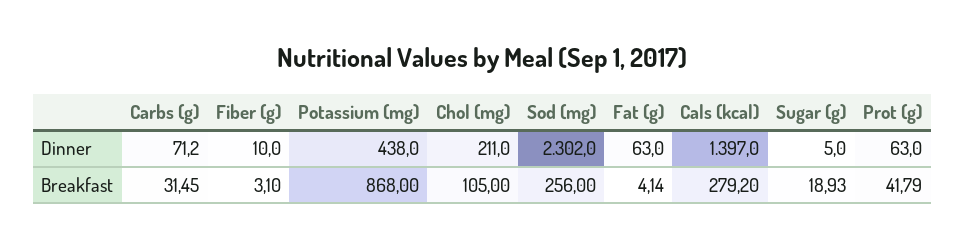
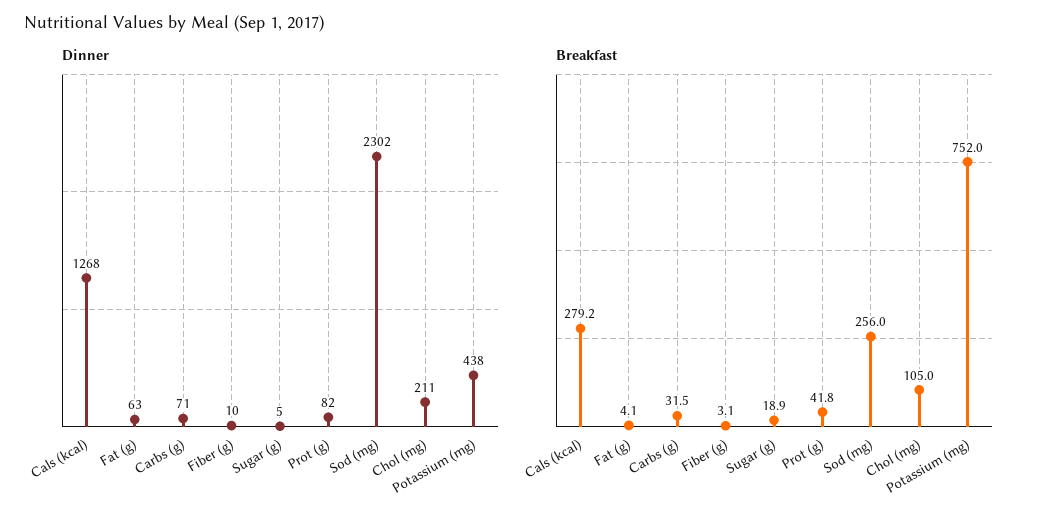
  {
    "Dinner": {
      "Carbs (g)": 71.2,
      "Fiber (g)": 10,
      "Potassium (mg)": 438,
      "Chol (mg)": 211,
      "Sod (mg)": 2302,
      "Fat (g)": 63,
-     "Cals (kcal)": 1397,
+     "Cals (kcal)": 1268,
      "Sugar (g)": 5,
-     "Prot (g)": 63
+     "Prot (g)": 82
    },
    "Breakfast": {
      "Carbs (g)": 31.45,
      "Fiber (g)": 3.1,
-     "Potassium (mg)": 868,
+     "Potassium (mg)": 752,
      "Chol (mg)": 105,
      "Sod (mg)": 256,
      "Fat (g)": 4.14,
      "Cals (kcal)": 279.2,
      "Sugar (g)": 18.93,
      "Prot (g)": 41.79
    }
  }

